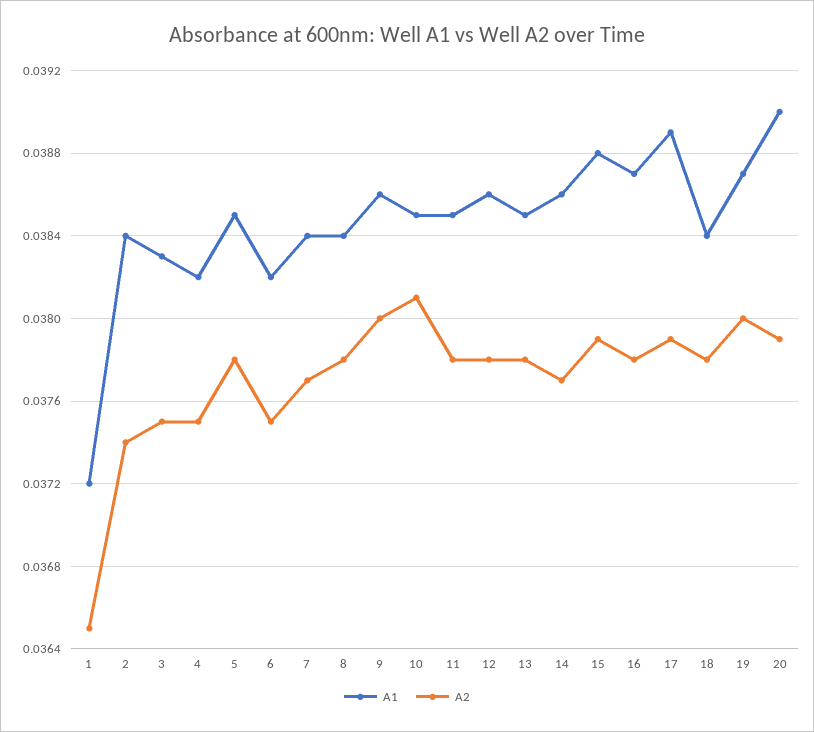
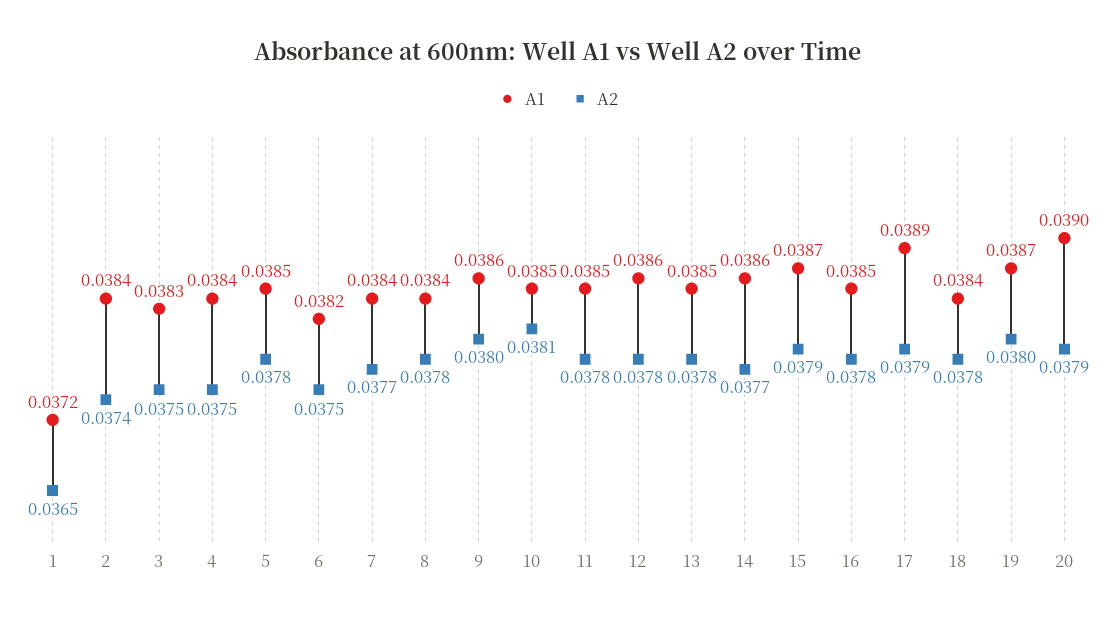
  {
    "A1": {
      "1": 0.0372,
      "2": 0.0384,
      "3": 0.0383,
-     "4": 0.0382,
+     "4": 0.0384,
      "5": 0.0385,
      "6": 0.0382,
      "7": 0.0384,
      "8": 0.0384,
      "9": 0.0386,
      "10": 0.0385,
      "11": 0.0385,
      "12": 0.0386,
      "13": 0.0385,
      "14": 0.0386,
-     "15": 0.0388,
+     "15": 0.0387,
-     "16": 0.0387,
+     "16": 0.0385,
      "17": 0.0389,
      "18": 0.0384,
      "19": 0.0387,
      "20": 0.039
    },
    "A2": {
      "1": 0.0365,
      "2": 0.0374,
      "3": 0.0375,
      "4": 0.0375,
      "5": 0.0378,
      "6": 0.0375,
      "7": 0.0377,
      "8": 0.0378,
      "9": 0.038,
      "10": 0.0381,
      "11": 0.0378,
      "12": 0.0378,
      "13": 0.0378,
      "14": 0.0377,
      "15": 0.0379,
      "16": 0.0378,
      "17": 0.0379,
      "18": 0.0378,
      "19": 0.038,
      "20": 0.0379
    }
  }

